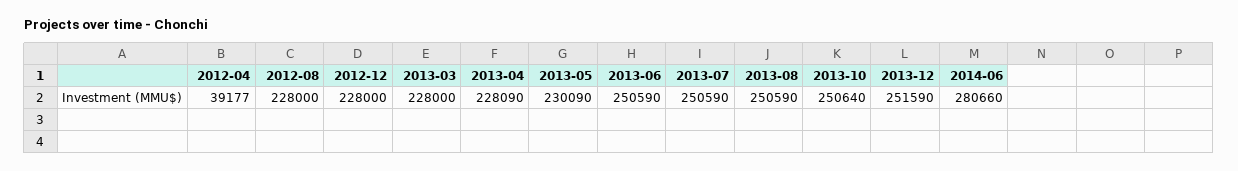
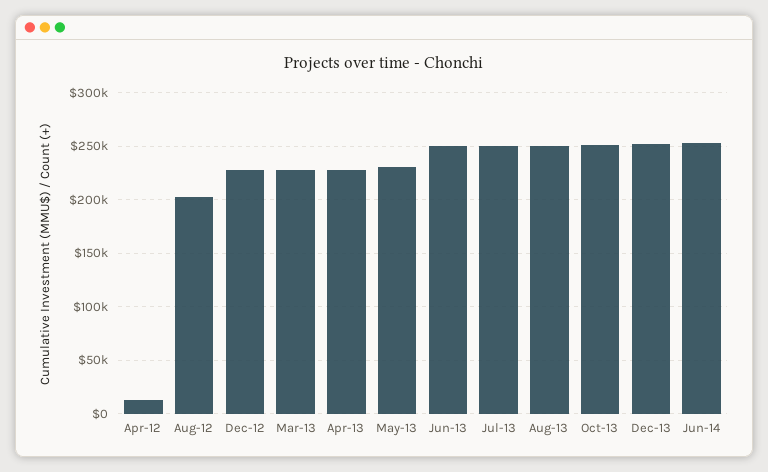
  {
-   "2012-04": 39177,
+   "2012-04": 10000,
-   "2012-08": 228000,
+   "2012-08": 200000,
    "2012-12": 228000,
    "2013-03": 228000,
    "2013-04": 228090,
    "2013-05": 230090,
    "2013-06": 250590,
    "2013-07": 250590,
    "2013-08": 250590,
    "2013-10": 250640,
    "2013-12": 251590,
-   "2014-06": 280660
+   "2014-06": 250000
  }

